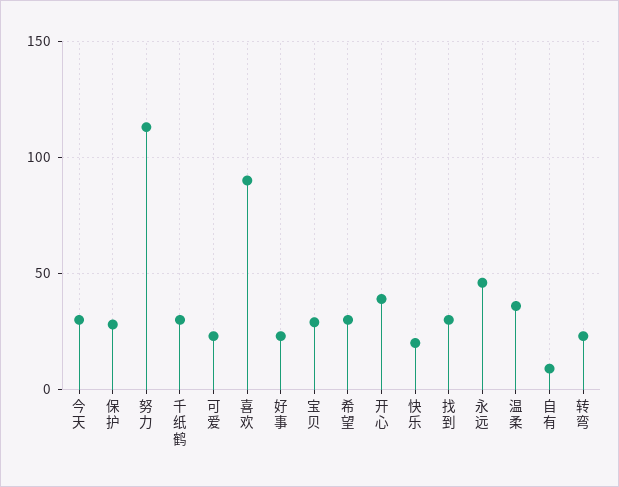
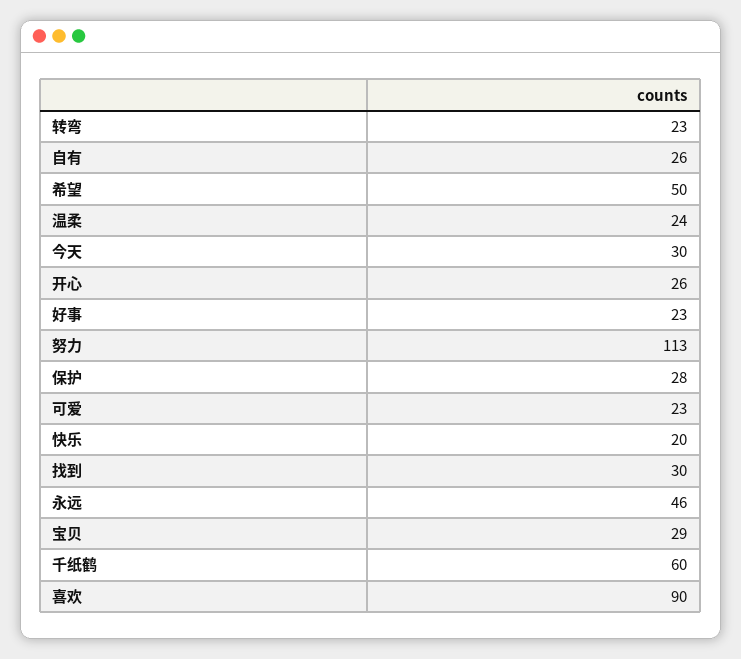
  {
    "今天": 30,
    "保护": 28,
    "努力": 113,
-   "千纸鹤": 30,
+   "千纸鹤": 60,
    "可爱": 23,
    "喜欢": 90,
    "好事": 23,
    "宝贝": 29,
-   "希望": 30,
+   "希望": 50,
-   "开心": 40,
+   "开心": 26,
    "快乐": 20,
    "找到": 30,
    "永远": 46,
-   "温柔": 35,
+   "温柔": 24,
-   "自有": 10,
+   "自有": 26,
    "转弯": 23
  }

